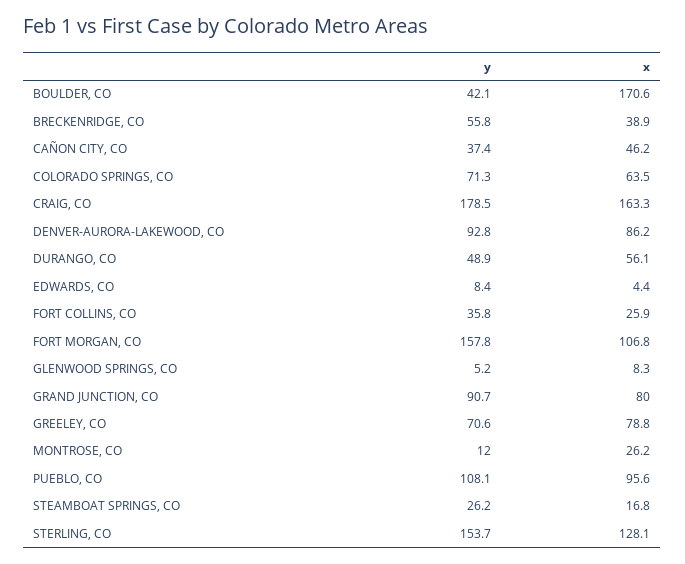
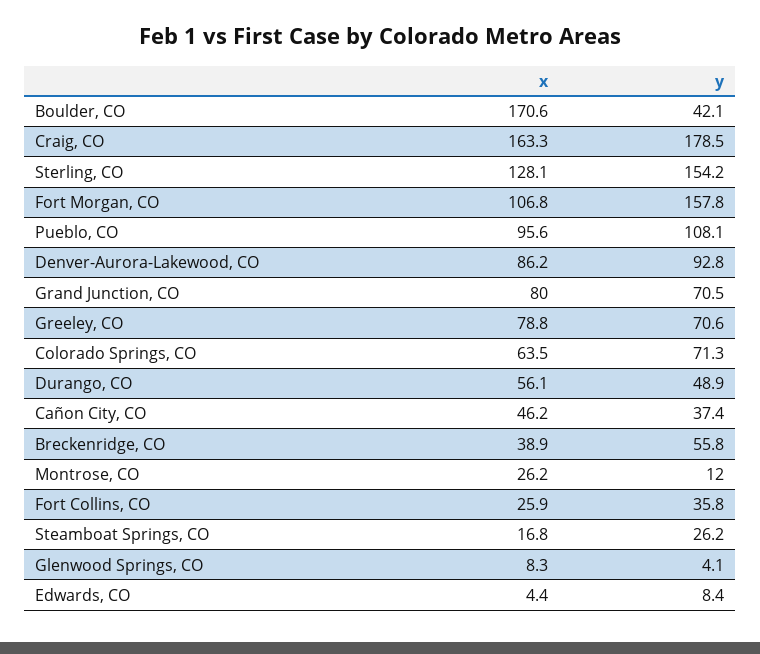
  {
    "y": {
      "BOULDER, CO": 42.1,
      "BRECKENRIDGE, CO": 55.8,
      "CAÑON CITY, CO": 37.4,
      "COLORADO SPRINGS, CO": 71.3,
      "CRAIG, CO": 178.5,
      "DENVER-AURORA-LAKEWOOD, CO": 92.8,
      "DURANGO, CO": 48.9,
      "EDWARDS, CO": 8.4,
      "FORT COLLINS, CO": 35.8,
      "FORT MORGAN, CO": 157.8,
-     "GLENWOOD SPRINGS, CO": 5.2,
+     "GLENWOOD SPRINGS, CO": 4.1,
-     "GRAND JUNCTION, CO": 90.7,
+     "GRAND JUNCTION, CO": 70.5,
      "GREELEY, CO": 70.6,
      "MONTROSE, CO": 12,
      "PUEBLO, CO": 108.1,
      "STEAMBOAT SPRINGS, CO": 26.2,
-     "STERLING, CO": 153.7
+     "STERLING, CO": 154.2
    },
    "x": {
      "BOULDER, CO": 170.6,
      "BRECKENRIDGE, CO": 38.9,
      "CAÑON CITY, CO": 46.2,
      "COLORADO SPRINGS, CO": 63.5,
      "CRAIG, CO": 163.3,
      "DENVER-AURORA-LAKEWOOD, CO": 86.2,
      "DURANGO, CO": 56.1,
      "EDWARDS, CO": 4.4,
      "FORT COLLINS, CO": 25.9,
      "FORT MORGAN, CO": 106.8,
      "GLENWOOD SPRINGS, CO": 8.3,
      "GRAND JUNCTION, CO": 80,
      "GREELEY, CO": 78.8,
      "MONTROSE, CO": 26.2,
      "PUEBLO, CO": 95.6,
      "STEAMBOAT SPRINGS, CO": 16.8,
      "STERLING, CO": 128.1
    }
  }

